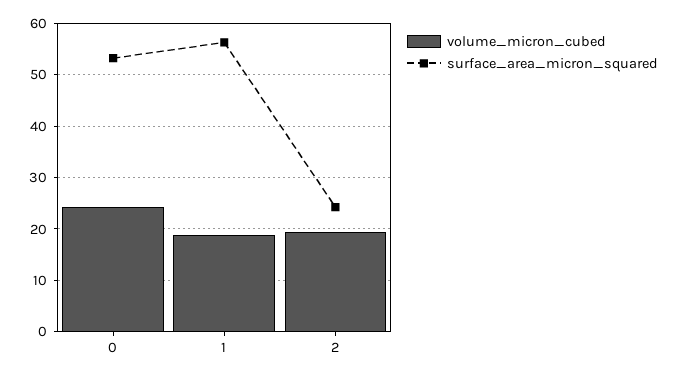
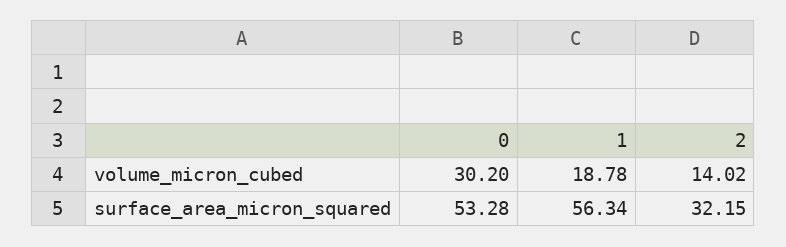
  {
    "volume_micron_cubed": {
-     "0": 24,
+     "0": 30.2,
      "1": 18.78,
-     "2": 20
+     "2": 14.02
    },
    "surface_area_micron_squared": {
      "0": 53.28,
      "1": 56.34,
-     "2": 24
+     "2": 32.15
    }
  }

